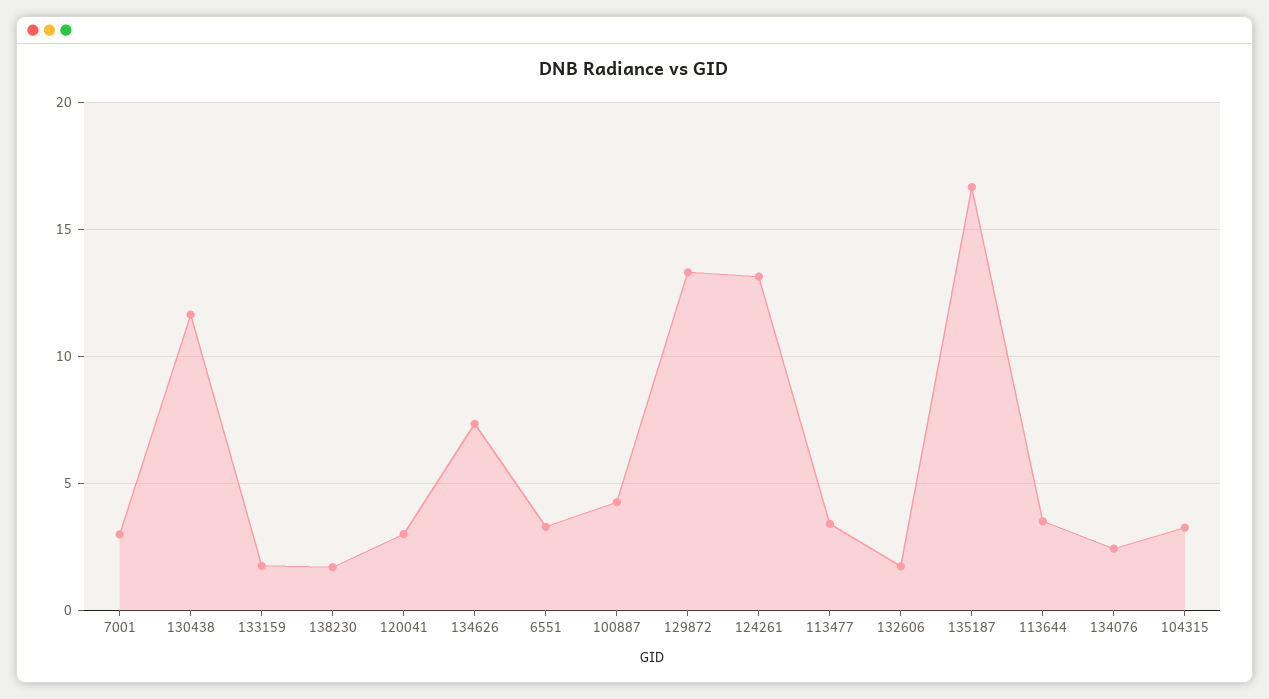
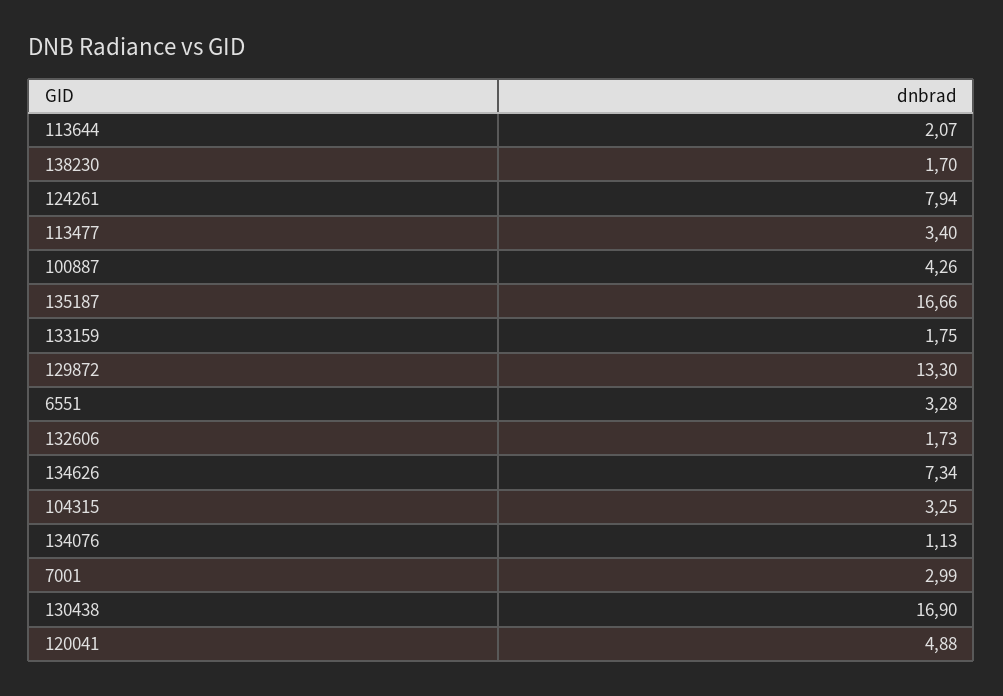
  {
    "7001": 2.99,
-   "130438": 11.5,
+   "130438": 16.9,
    "133159": 1.75,
    "138230": 1.7,
-   "120041": 3,
+   "120041": 4.88,
    "134626": 7.34,
    "6551": 3.28,
    "100887": 4.26,
    "129872": 13.3,
-   "124261": 13,
+   "124261": 7.94,
    "113477": 3.4,
    "132606": 1.73,
    "135187": 16.66,
-   "113644": 3.5,
+   "113644": 2.07,
-   "134076": 2.5,
+   "134076": 1.13,
    "104315": 3.25
  }

